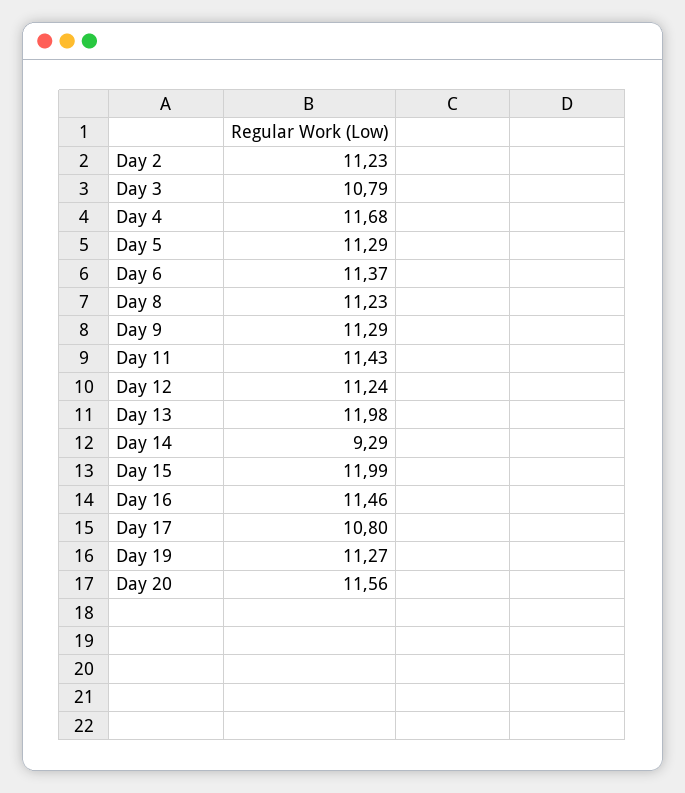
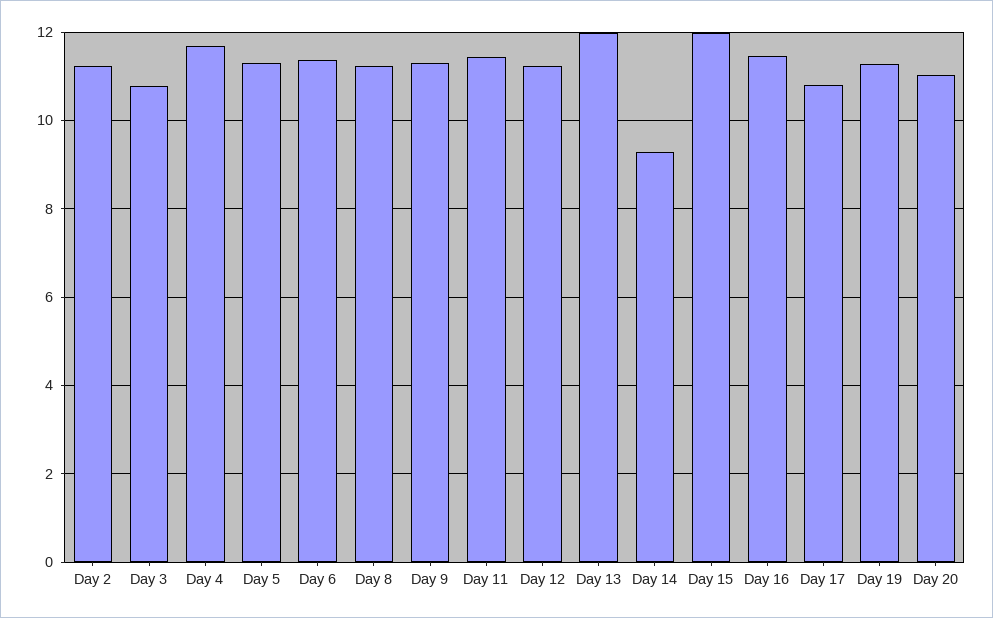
  {
    "Day 2": 11.23,
    "Day 3": 10.79,
    "Day 4": 11.68,
    "Day 5": 11.29,
    "Day 6": 11.37,
    "Day 8": 11.23,
    "Day 9": 11.29,
    "Day 11": 11.43,
    "Day 12": 11.24,
    "Day 13": 11.98,
    "Day 14": 9.29,
    "Day 15": 11.99,
    "Day 16": 11.46,
    "Day 17": 10.8,
    "Day 19": 11.27,
-   "Day 20": 11.56
+   "Day 20": 11
  }

